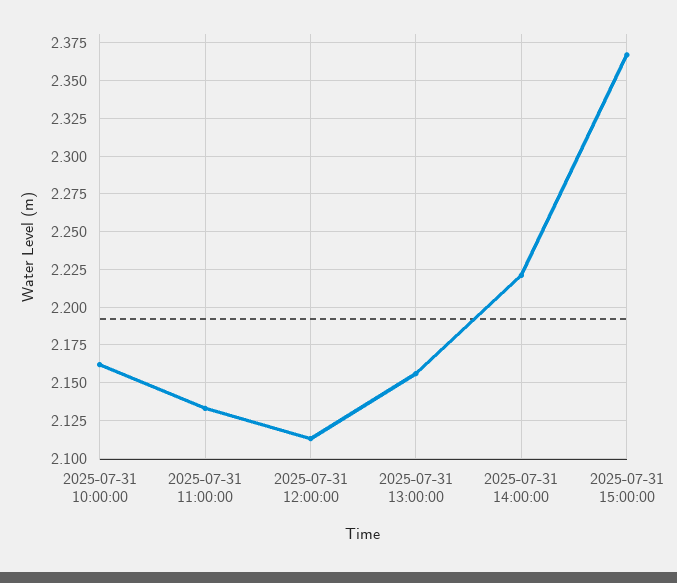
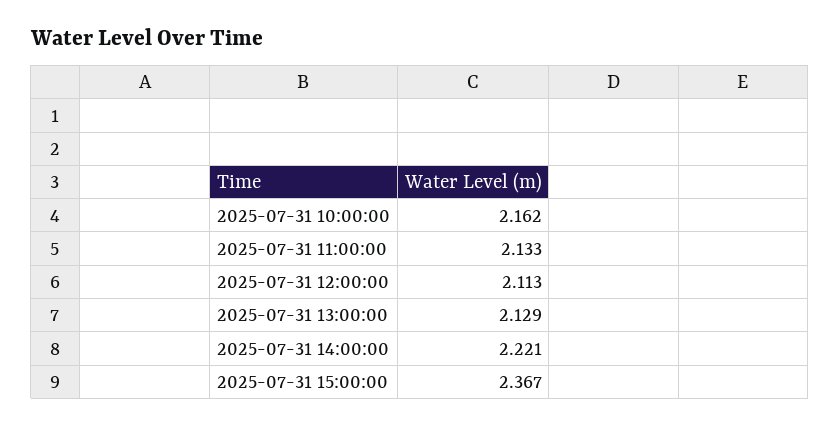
  {
    "2025-07-31 10:00:00": 2.162,
    "2025-07-31 11:00:00": 2.133,
    "2025-07-31 12:00:00": 2.113,
-   "2025-07-31 13:00:00": 2.155,
+   "2025-07-31 13:00:00": 2.129,
    "2025-07-31 14:00:00": 2.221,
    "2025-07-31 15:00:00": 2.367
  }

